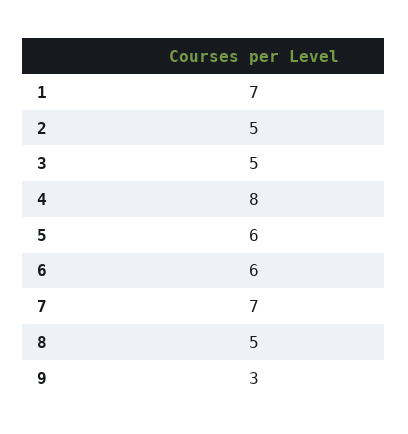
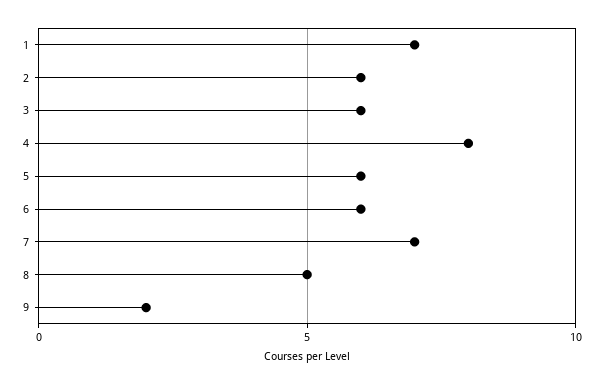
  {
    "1": 7,
-   "2": 5,
+   "2": 6,
-   "3": 5,
+   "3": 6,
    "4": 8,
    "5": 6,
    "6": 6,
    "7": 7,
    "8": 5,
-   "9": 3
+   "9": 2
  }

